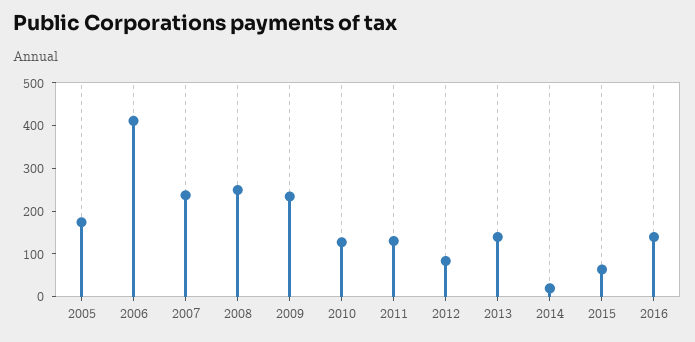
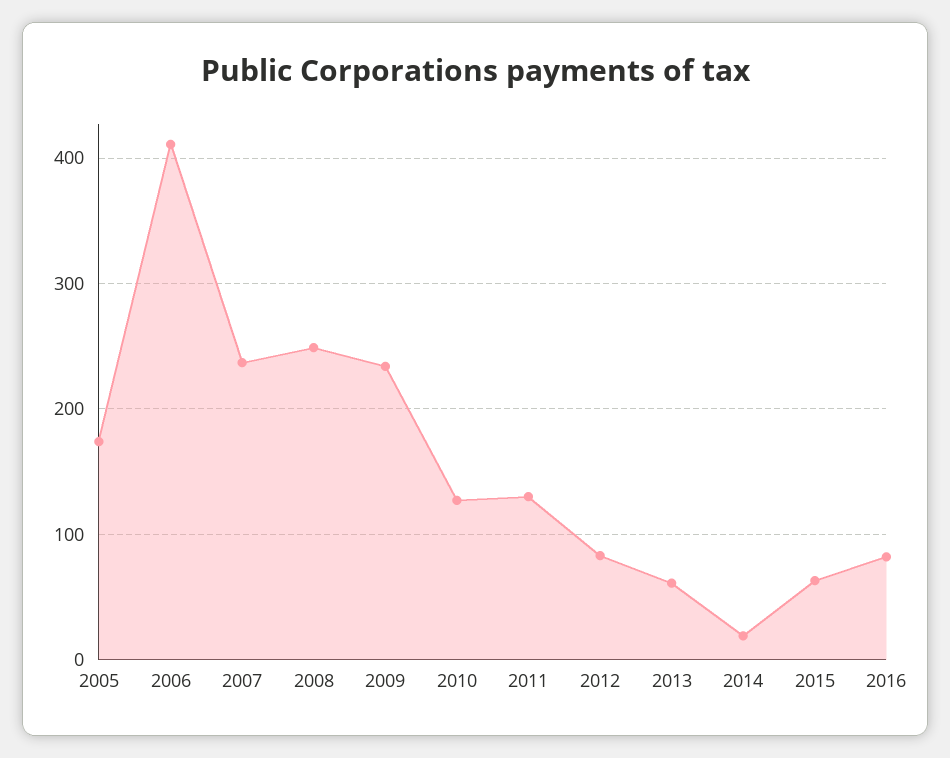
  {
    "2005": 170,
    "2006": 410,
    "2007": 240,
    "2008": 250,
    "2009": 230,
    "2010": 130,
    "2011": 130,
    "2012": 80,
-   "2013": 140,
+   "2013": 60,
    "2014": 20,
    "2015": 60,
-   "2016": 140
+   "2016": 80
  }

